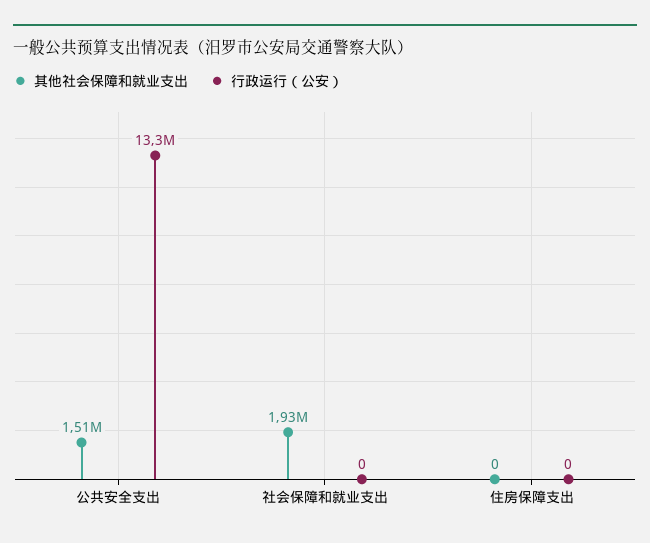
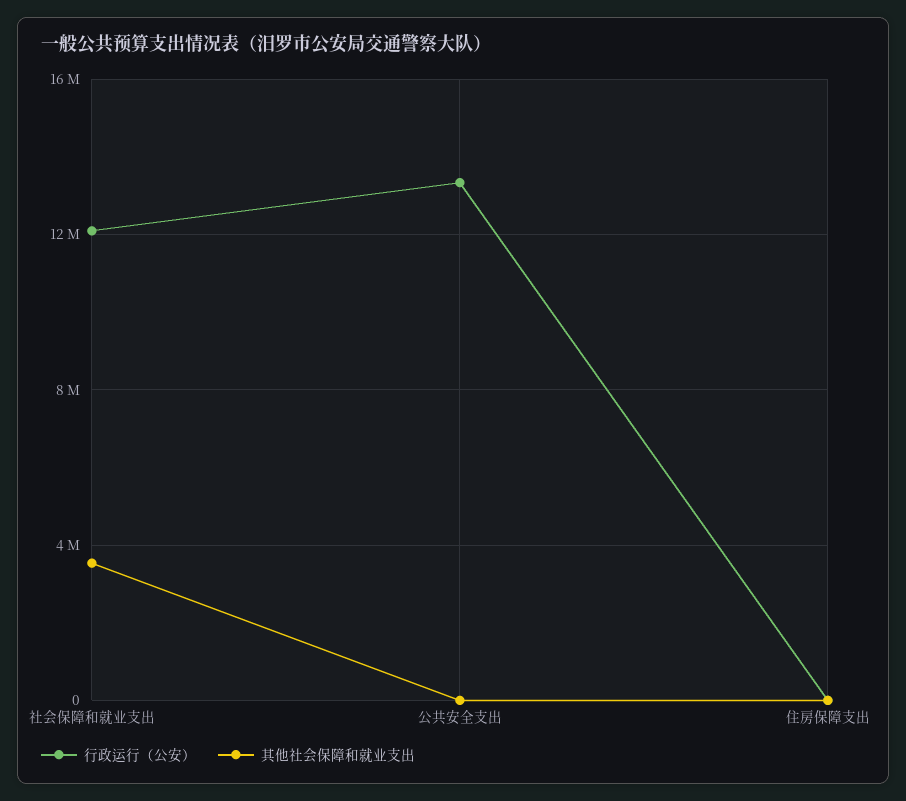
  {
    "其他社会保障和就业支出": {
-     "公共安全支出": 1510000,
+     "公共安全支出": 0,
-     "社会保障和就业支出": 1930000,
+     "社会保障和就业支出": 3500000,
      "住房保障支出": 0
    },
    "行政运行（公安）": {
      "公共安全支出": 13300000,
-     "社会保障和就业支出": 0,
+     "社会保障和就业支出": 12000000,
      "住房保障支出": 0
    }
  }

